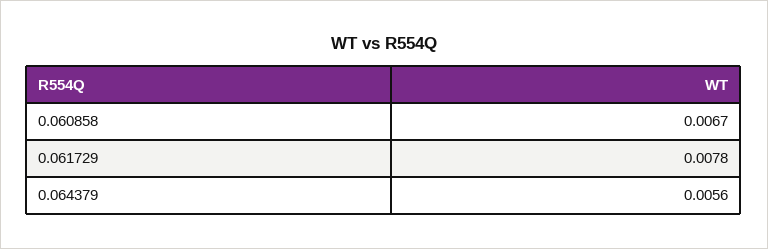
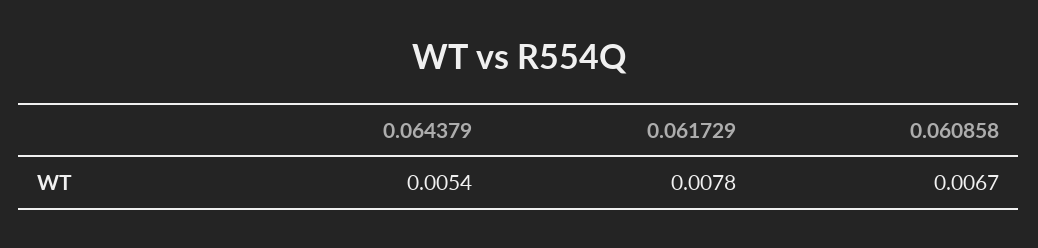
  {
    "0.060858": 0.0067,
    "0.061729": 0.0078,
-   "0.064379": 0.0056
+   "0.064379": 0.0054
  }

